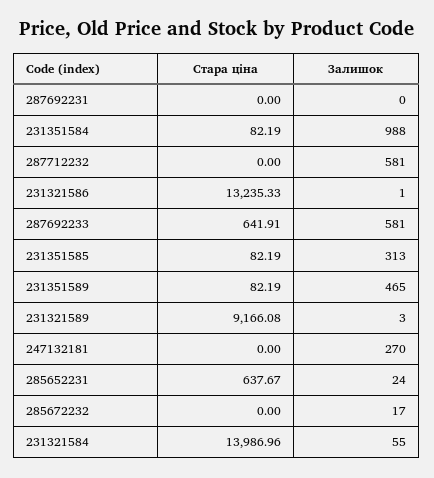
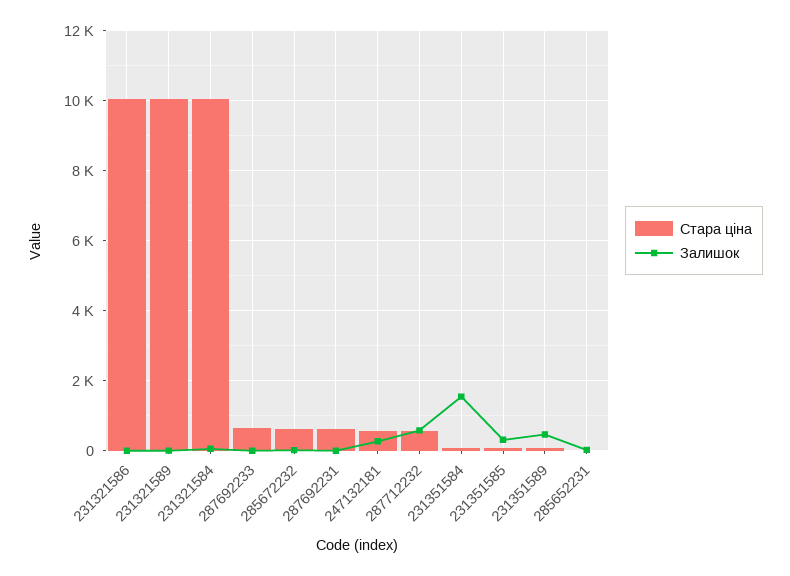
  {
    "Стара ціна": {
-     "287692231": 0,
+     "287692231": 600,
      "231351584": 82.19,
-     "287712232": 0,
+     "287712232": 600,
-     "231321586": 13235.33,
+     "231321586": 10000,
      "287692233": 641.91,
      "231351585": 82.19,
      "231351589": 82.19,
-     "231321589": 9166.08,
+     "231321589": 10000,
-     "247132181": 0,
+     "247132181": 600,
-     "285652231": 637.67,
+     "285652231": 0,
-     "285672232": 0,
+     "285672232": 600,
-     "231321584": 13986.96
+     "231321584": 10000
    },
    "Залишок": {
      "287692231": 0,
-     "231351584": 988,
+     "231351584": 1600,
      "287712232": 581,
      "231321586": 1,
-     "287692233": 581,
+     "287692233": 0,
      "231351585": 313,
      "231351589": 465,
      "231321589": 3,
      "247132181": 270,
      "285652231": 24,
      "285672232": 17,
      "231321584": 55
    }
  }

